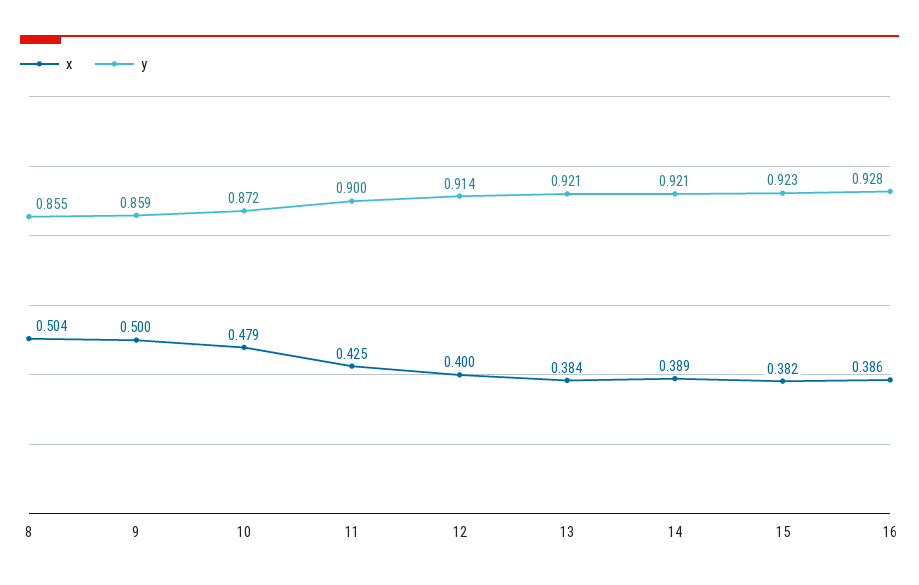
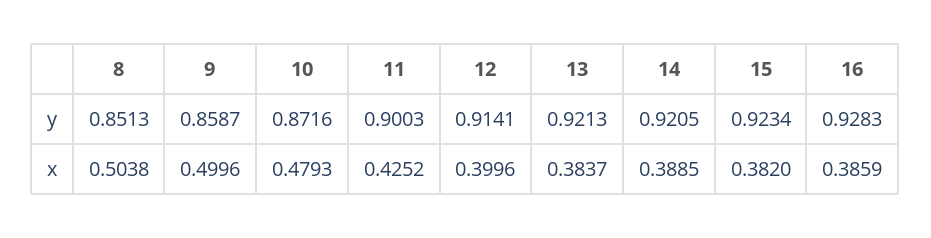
  {
    "x": {
      "8": 0.5038,
      "9": 0.4996,
      "10": 0.4793,
      "11": 0.4252,
      "12": 0.3996,
      "13": 0.3837,
      "14": 0.3885,
      "15": 0.382,
      "16": 0.3859
    },
    "y": {
-     "8": 0.855,
+     "8": 0.8513,
      "9": 0.8587,
      "10": 0.8716,
      "11": 0.9003,
      "12": 0.9141,
      "13": 0.9213,
      "14": 0.9205,
      "15": 0.9234,
      "16": 0.9283
    }
  }

